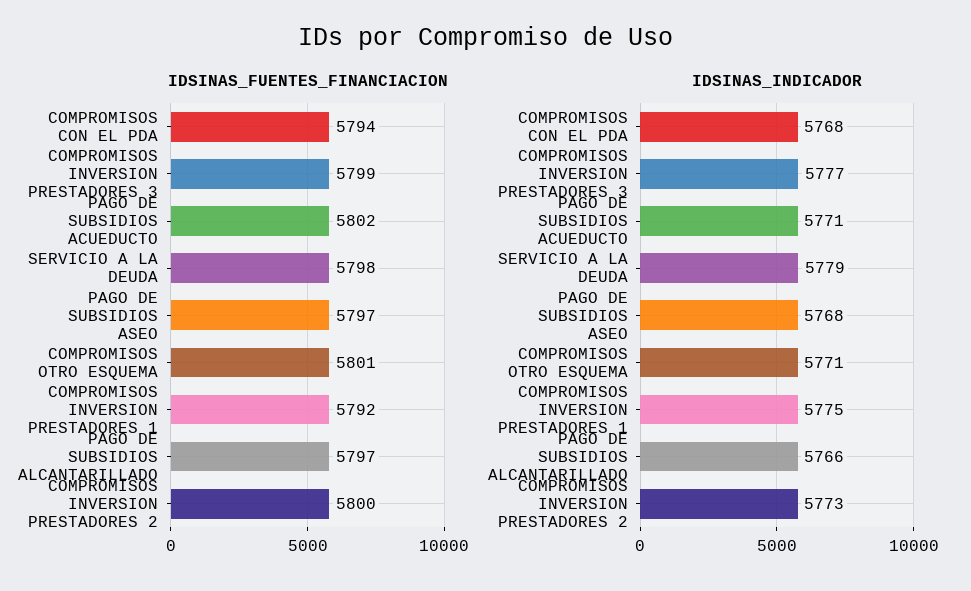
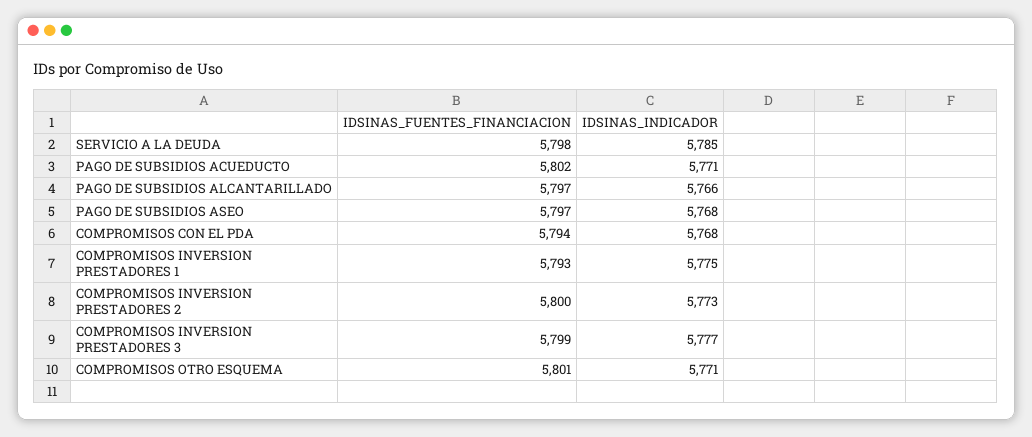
  {
    "IDSINAS_FUENTES_FINANCIACION": {
      "COMPROMISOS CON EL PDA": 5794,
      "COMPROMISOS INVERSION PRESTADORES 3": 5799,
      "PAGO DE SUBSIDIOS ACUEDUCTO": 5802,
      "SERVICIO A LA DEUDA": 5798,
      "PAGO DE SUBSIDIOS ASEO": 5797,
      "COMPROMISOS OTRO ESQUEMA": 5801,
-     "COMPROMISOS INVERSION PRESTADORES 1": 5792,
+     "COMPROMISOS INVERSION PRESTADORES 1": 5793,
      "PAGO DE SUBSIDIOS ALCANTARILLADO": 5797,
      "COMPROMISOS INVERSION PRESTADORES 2": 5800
    },
    "IDSINAS_INDICADOR": {
      "COMPROMISOS CON EL PDA": 5768,
      "COMPROMISOS INVERSION PRESTADORES 3": 5777,
      "PAGO DE SUBSIDIOS ACUEDUCTO": 5771,
-     "SERVICIO A LA DEUDA": 5779,
+     "SERVICIO A LA DEUDA": 5785,
      "PAGO DE SUBSIDIOS ASEO": 5768,
      "COMPROMISOS OTRO ESQUEMA": 5771,
      "COMPROMISOS INVERSION PRESTADORES 1": 5775,
      "PAGO DE SUBSIDIOS ALCANTARILLADO": 5766,
      "COMPROMISOS INVERSION PRESTADORES 2": 5773
    }
  }

